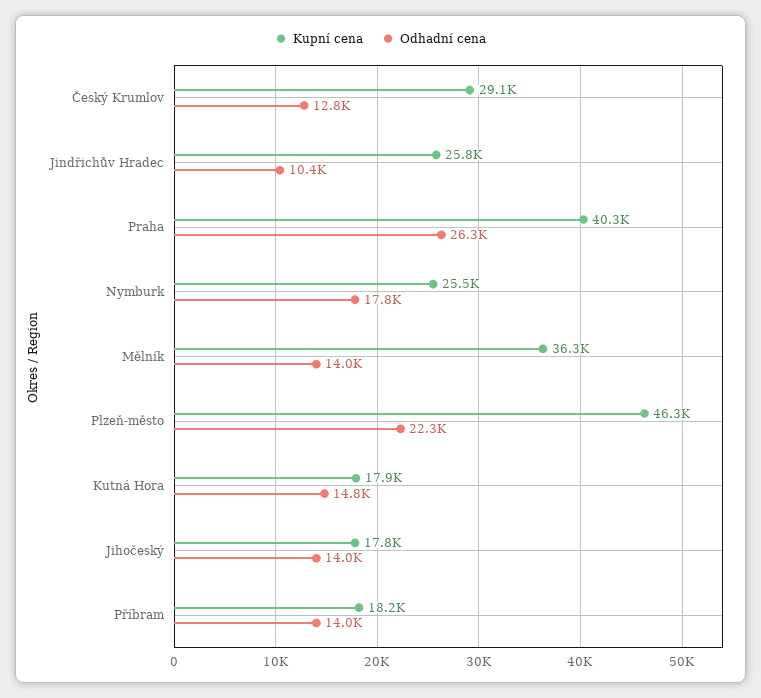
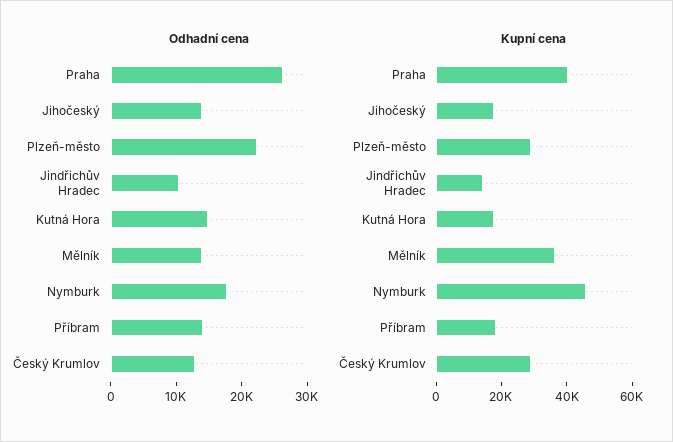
  {
    "Kupní cena": {
      "Český Krumlov": 29100,
-     "Jindřichův Hradec": 25800,
+     "Jindřichův Hradec": 15000,
      "Praha": 40300,
-     "Nymburk": 25500,
+     "Nymburk": 45000,
      "Mělník": 36300,
-     "Plzeň-město": 46300,
+     "Plzeň-město": 30000,
      "Kutná Hora": 17900,
      "Jihočeský": 17800,
      "Příbram": 18200
    },
    "Odhadní cena": {
      "Český Krumlov": 12800,
      "Jindřichův Hradec": 10400,
      "Praha": 26300,
      "Nymburk": 17800,
      "Mělník": 14000,
      "Plzeň-město": 22300,
      "Kutná Hora": 14800,
      "Jihočeský": 14000,
      "Příbram": 14000
    }
  }

